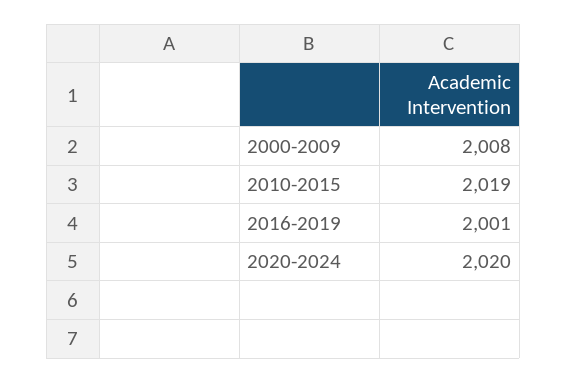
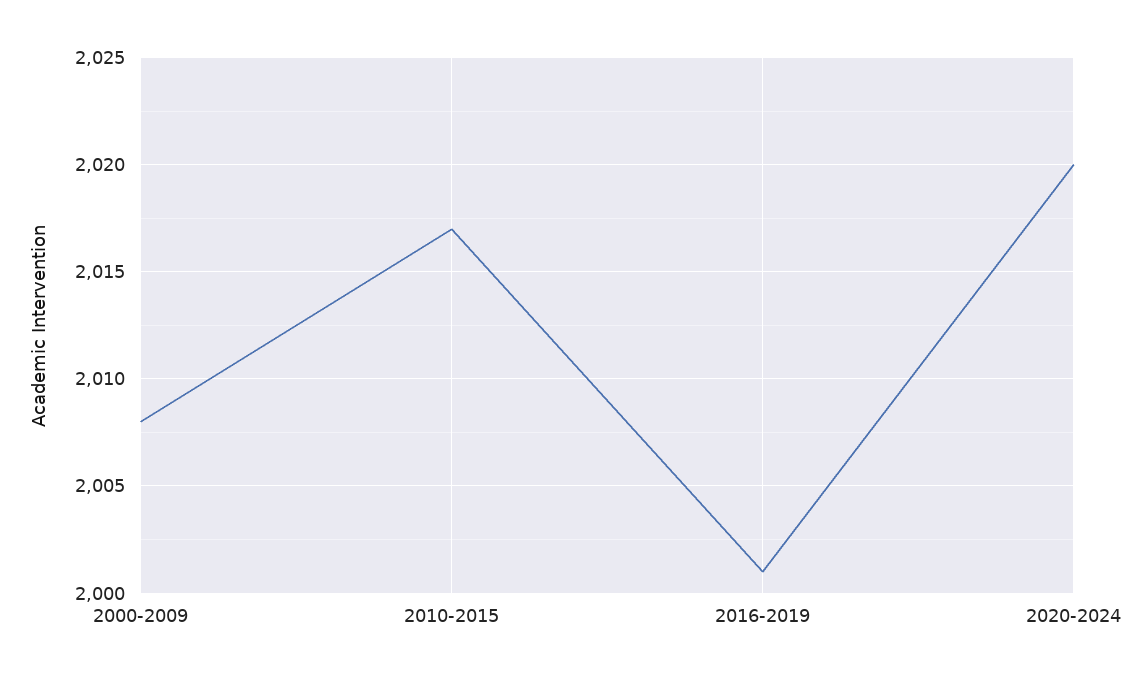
  {
    "2000-2009": 2008,
-   "2010-2015": 2019,
+   "2010-2015": 2017,
    "2016-2019": 2001,
    "2020-2024": 2020
  }

